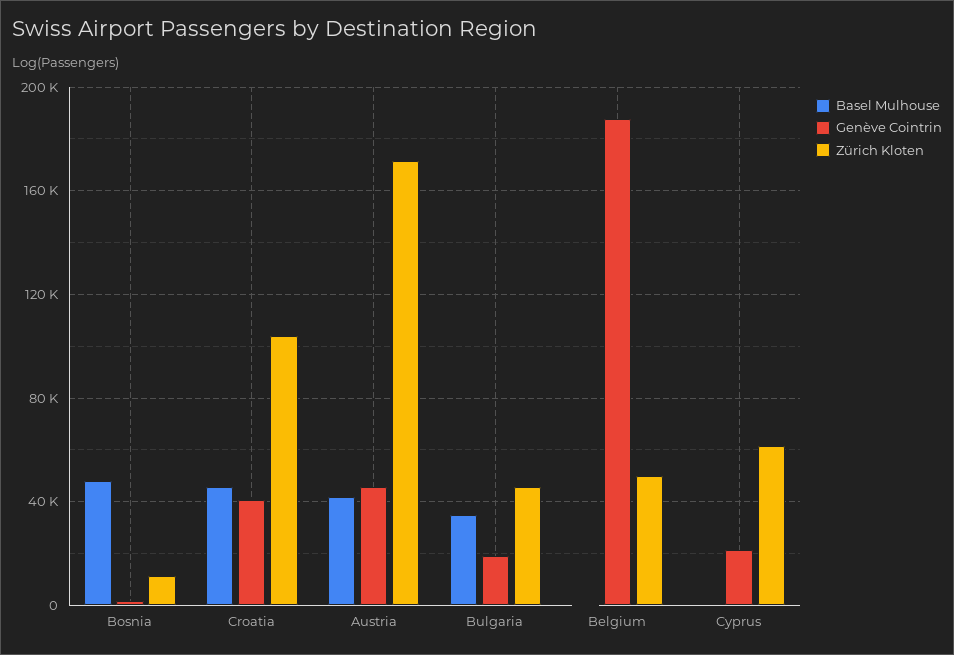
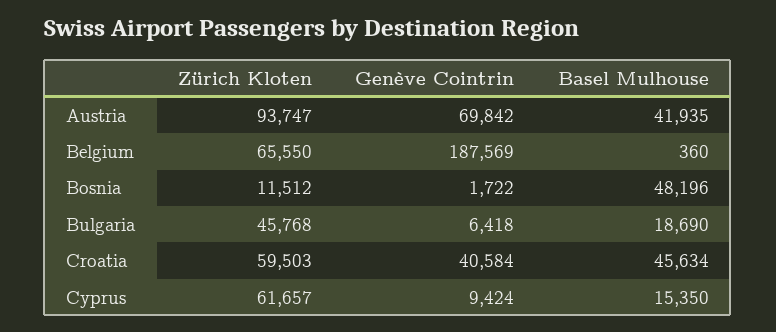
  {
    "Basel Mulhouse": {
      "Bosnia": 48196,
      "Croatia": 45634,
      "Austria": 41935,
-     "Bulgaria": 35000,
+     "Bulgaria": 18690,
      "Belgium": 360,
-     "Cyprus": 0
+     "Cyprus": 15350
    },
    "Genève Cointrin": {
      "Bosnia": 1722,
      "Croatia": 40584,
-     "Austria": 45000,
+     "Austria": 69842,
-     "Bulgaria": 20000,
+     "Bulgaria": 6418,
      "Belgium": 187569,
-     "Cyprus": 20000
+     "Cyprus": 9424
    },
    "Zürich Kloten": {
      "Bosnia": 11512,
-     "Croatia": 105000,
+     "Croatia": 59503,
-     "Austria": 170000,
+     "Austria": 93747,
      "Bulgaria": 45768,
-     "Belgium": 50000,
+     "Belgium": 65550,
      "Cyprus": 61657
    }
  }

